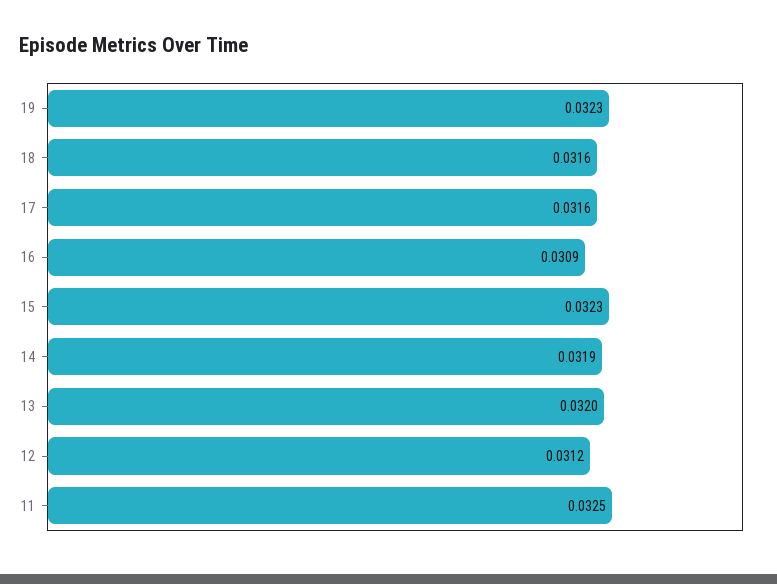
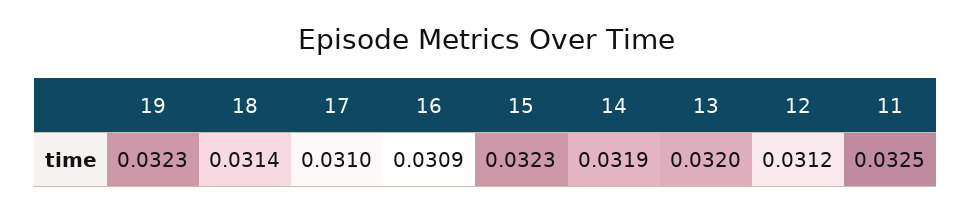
  {
    "19": 0.0323,
-   "18": 0.0316,
+   "18": 0.0314,
-   "17": 0.0316,
+   "17": 0.031,
    "16": 0.0309,
    "15": 0.0323,
    "14": 0.0319,
    "13": 0.032,
    "12": 0.0312,
    "11": 0.0325
  }

